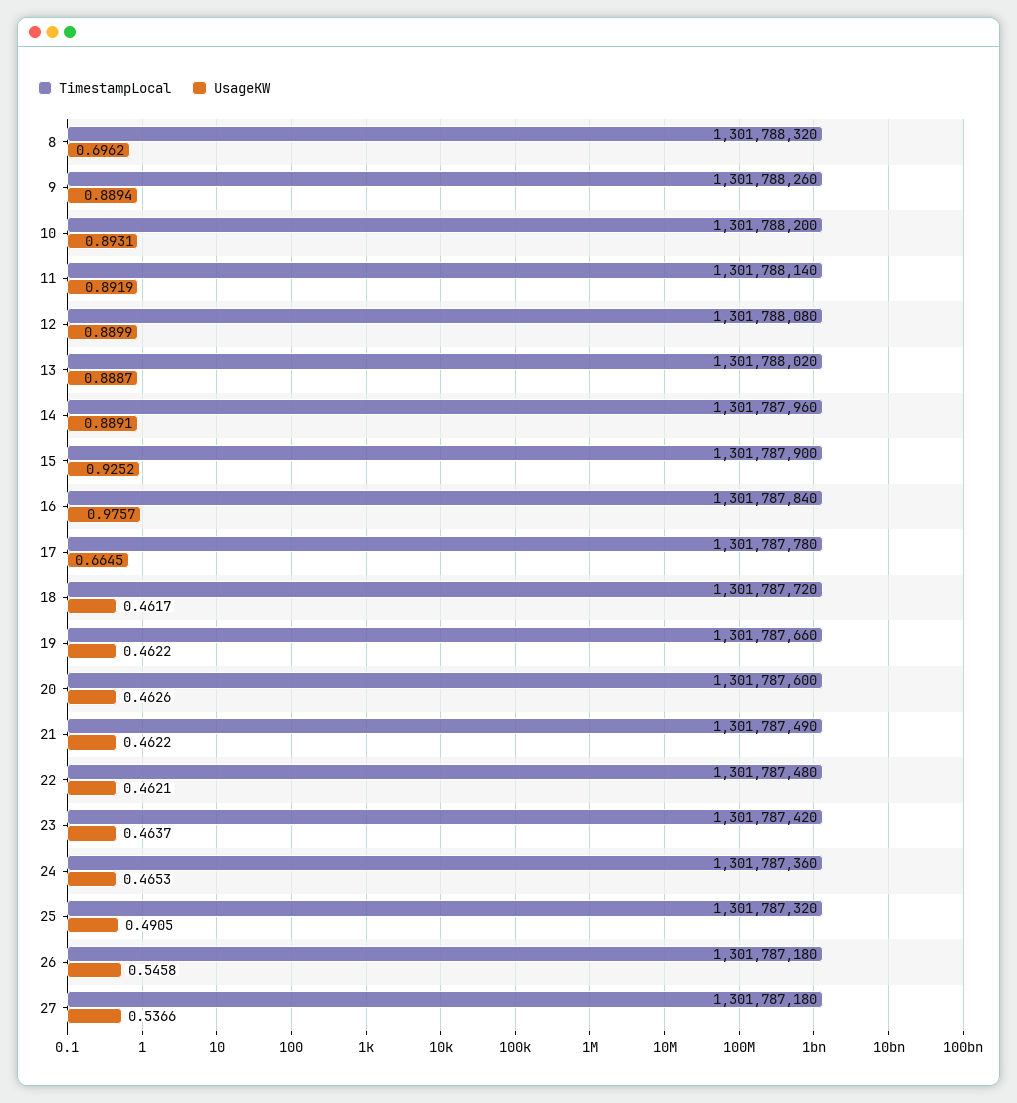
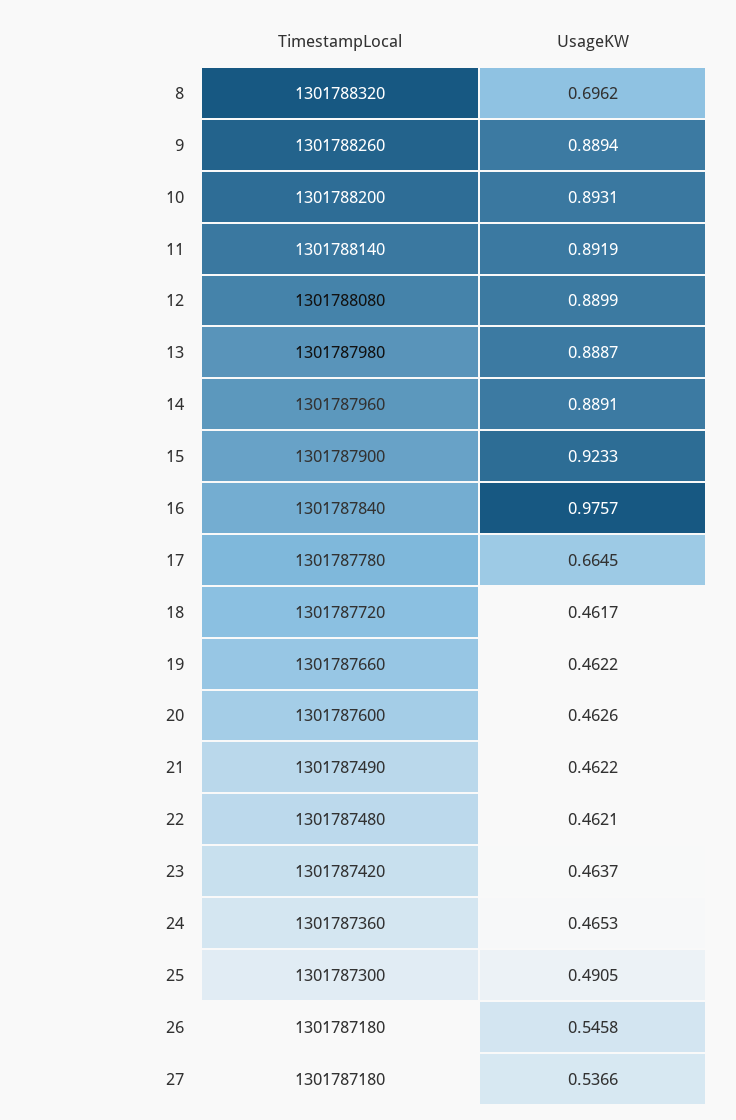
  {
    "TimestampLocal": {
      "8": 1301788320,
      "9": 1301788260,
      "10": 1301788200,
      "11": 1301788140,
      "12": 1301788080,
-     "13": 1301788020,
+     "13": 1301787980,
      "14": 1301787960,
      "15": 1301787900,
      "16": 1301787840,
      "17": 1301787780,
      "18": 1301787720,
      "19": 1301787660,
      "20": 1301787600,
      "21": 1301787490,
      "22": 1301787480,
      "23": 1301787420,
      "24": 1301787360,
-     "25": 1301787320,
+     "25": 1301787300,
      "26": 1301787180,
      "27": 1301787180
    },
    "UsageKW": {
      "8": 0.6962,
      "9": 0.8894,
      "10": 0.8931,
      "11": 0.8919,
      "12": 0.8899,
      "13": 0.8887,
      "14": 0.8891,
-     "15": 0.9252,
+     "15": 0.9233,
      "16": 0.9757,
      "17": 0.6645,
      "18": 0.4617,
      "19": 0.4622,
      "20": 0.4626,
      "21": 0.4622,
      "22": 0.4621,
      "23": 0.4637,
      "24": 0.4653,
      "25": 0.4905,
      "26": 0.5458,
      "27": 0.5366
    }
  }

